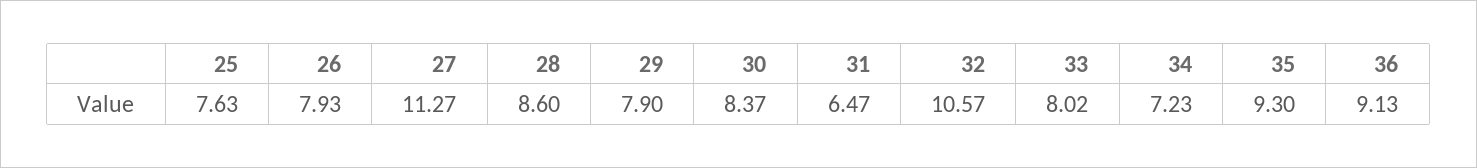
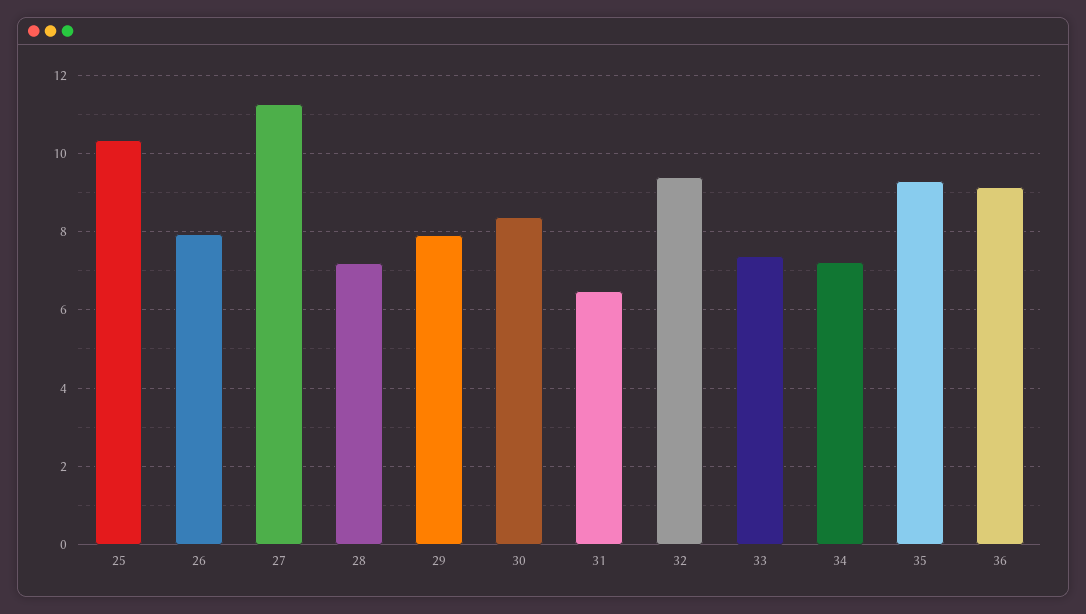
  {
-   "25": 7.63,
+   "25": 10.4,
    "26": 7.93,
    "27": 11.27,
-   "28": 8.6,
+   "28": 7.2,
    "29": 7.9,
    "30": 8.37,
    "31": 6.47,
-   "32": 10.57,
+   "32": 9.4,
-   "33": 8.02,
+   "33": 7.4,
    "34": 7.23,
    "35": 9.3,
    "36": 9.13
  }

